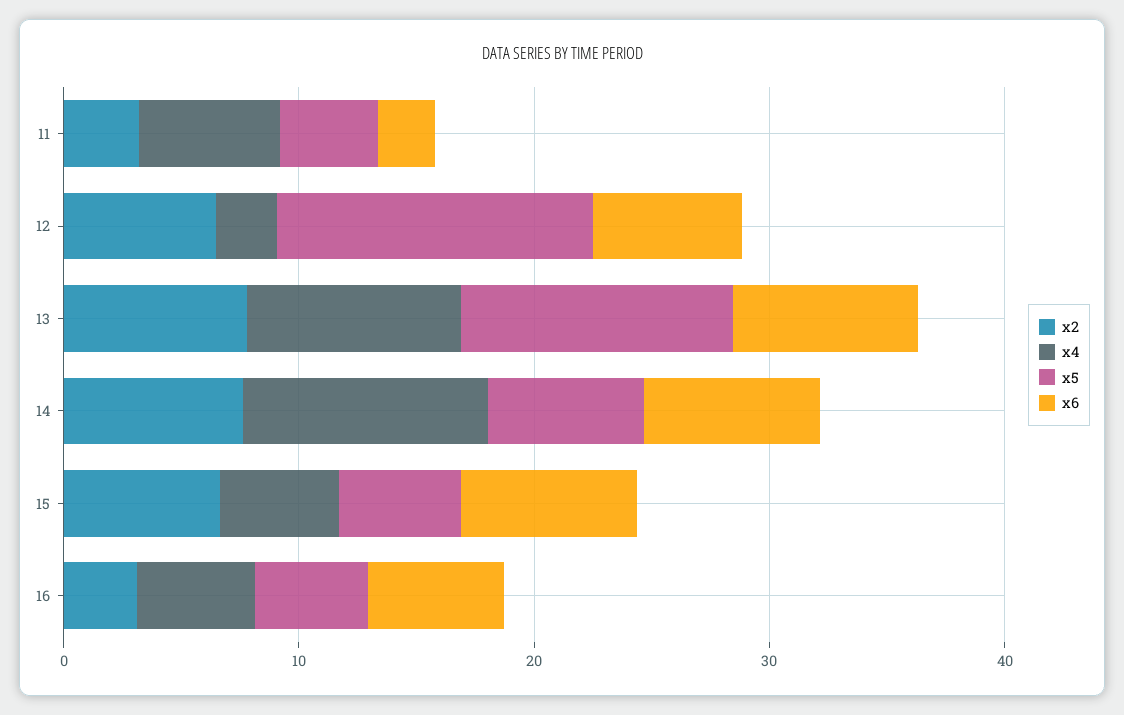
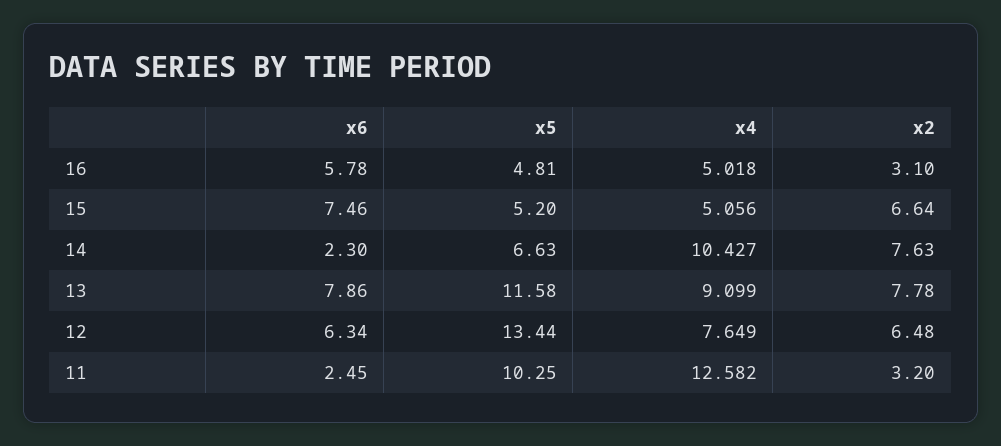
  {
    "x2": {
      "11": 3.2,
      "12": 6.48,
      "13": 7.78,
      "14": 7.63,
      "15": 6.64,
      "16": 3.1
    },
    "x4": {
-     "11": 6,
+     "11": 12.582,
-     "12": 2,
+     "12": 7.649,
      "13": 9.099,
      "14": 10.427,
      "15": 5.056,
      "16": 5.018
    },
    "x5": {
-     "11": 4,
+     "11": 10.25,
      "12": 13.44,
      "13": 11.58,
      "14": 6.63,
      "15": 5.2,
      "16": 4.81
    },
    "x6": {
      "11": 2.45,
      "12": 6.34,
      "13": 7.86,
-     "14": 8,
+     "14": 2.3,
      "15": 7.46,
      "16": 5.78
    }
  }

